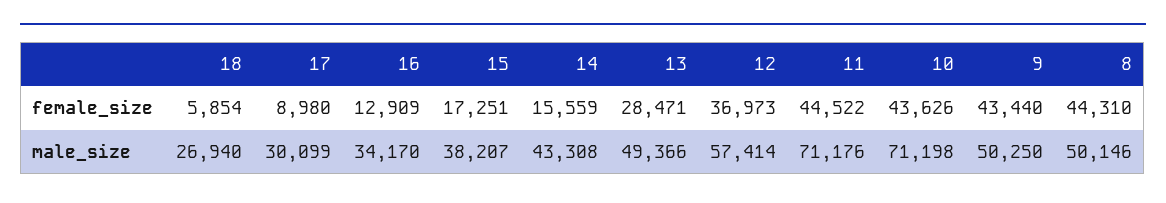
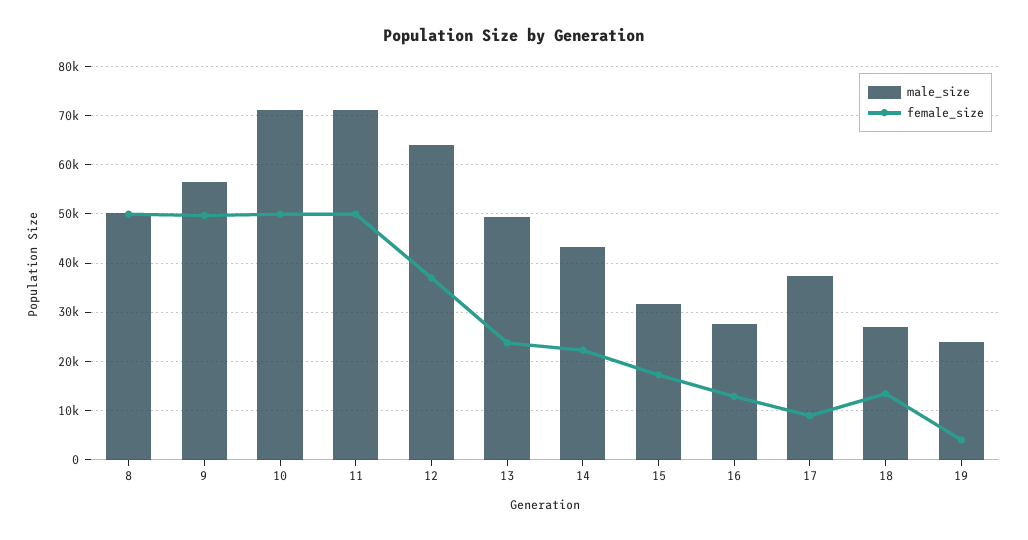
  {
    "female_size": {
-     "18": 5854,
+     "18": 14000,
      "17": 8980,
      "16": 12909,
      "15": 17251,
-     "14": 15559,
+     "14": 22000,
-     "13": 28471,
+     "13": 24000,
      "12": 36973,
-     "11": 44522,
+     "11": 50000,
-     "10": 43626,
+     "10": 50000,
-     "9": 43440,
+     "9": 50000,
-     "8": 44310
+     "8": 50000,
+     "19": 4000
    },
    "male_size": {
      "18": 26940,
-     "17": 30099,
+     "17": 38000,
-     "16": 34170,
+     "16": 28000,
-     "15": 38207,
+     "15": 32000,
      "14": 43308,
      "13": 49366,
-     "12": 57414,
+     "12": 64000,
      "11": 71176,
      "10": 71198,
-     "9": 50250,
+     "9": 56000,
-     "8": 50146
+     "8": 50146,
+     "19": 24000
    }
  }

